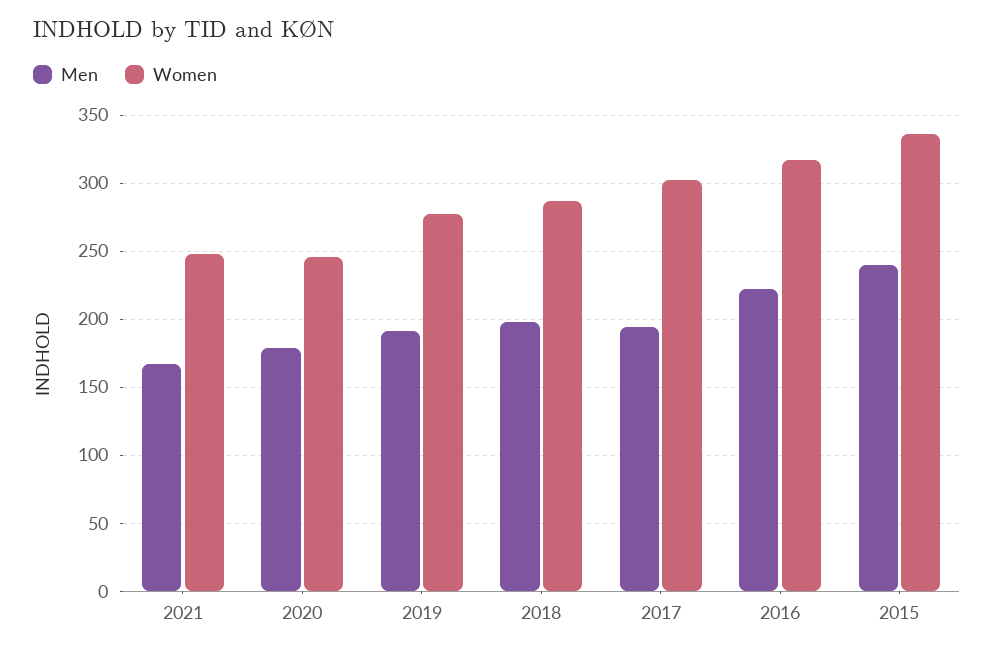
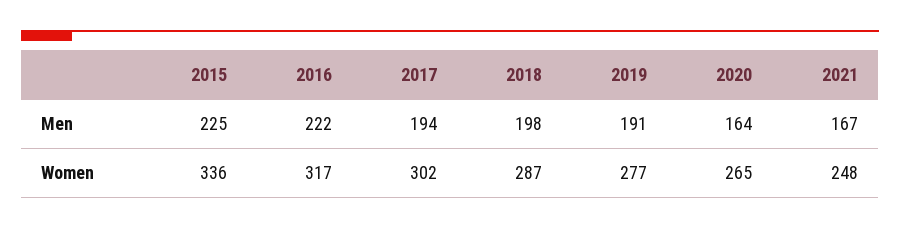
  {
    "Men": {
      "2021": 167,
-     "2020": 180,
+     "2020": 164,
      "2019": 191,
      "2018": 198,
      "2017": 194,
      "2016": 222,
-     "2015": 240
+     "2015": 225
    },
    "Women": {
      "2021": 248,
-     "2020": 245,
+     "2020": 265,
      "2019": 277,
      "2018": 287,
      "2017": 302,
      "2016": 317,
      "2015": 336
    }
  }

